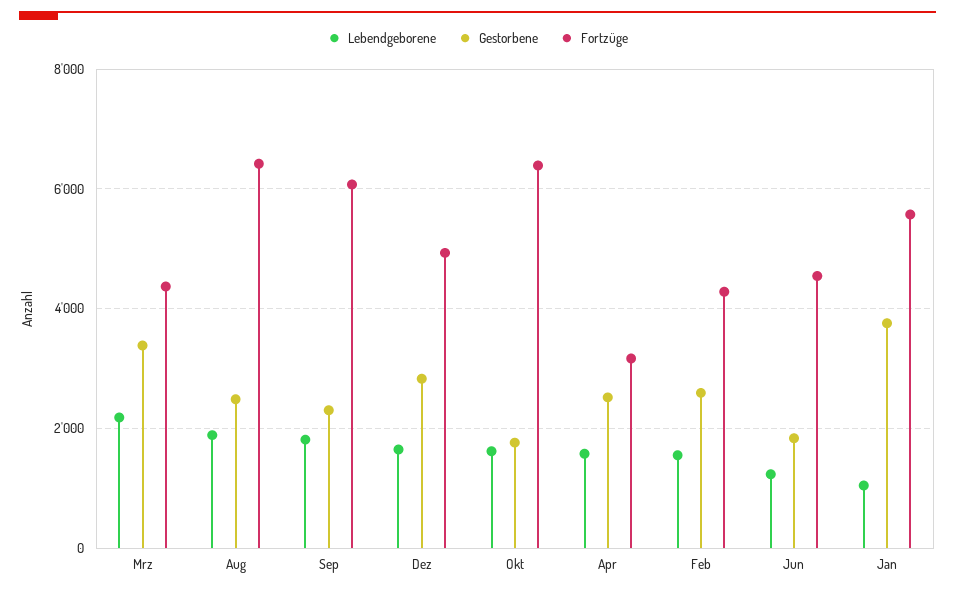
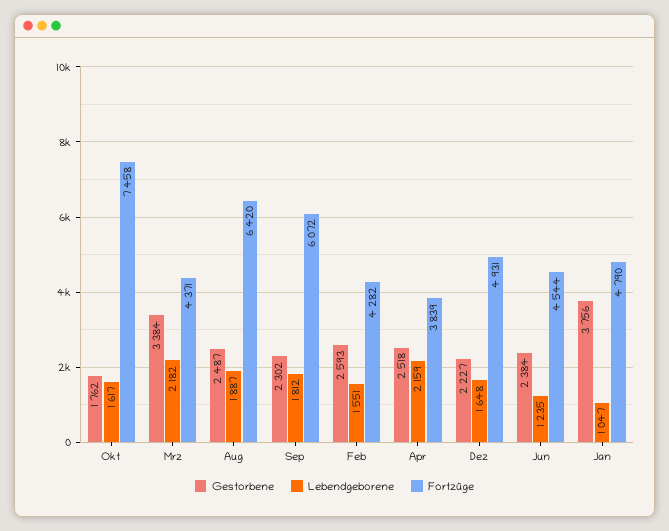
  {
    "Lebendgeborene": {
      "Mrz": 2182,
      "Aug": 1887,
      "Sep": 1812,
      "Dez": 1648,
      "Okt": 1617,
-     "Apr": 1600,
+     "Apr": 2159,
      "Feb": 1551,
      "Jun": 1235,
      "Jan": 1047
    },
    "Gestorbene": {
      "Mrz": 3384,
      "Aug": 2487,
      "Sep": 2302,
-     "Dez": 2800,
+     "Dez": 2227,
      "Okt": 1762,
      "Apr": 2518,
      "Feb": 2593,
-     "Jun": 1800,
+     "Jun": 2384,
      "Jan": 3756
    },
    "Fortzüge": {
      "Mrz": 4371,
      "Aug": 6420,
      "Sep": 6072,
      "Dez": 4931,
-     "Okt": 6400,
+     "Okt": 7458,
-     "Apr": 3200,
+     "Apr": 3839,
      "Feb": 4282,
      "Jun": 4544,
-     "Jan": 5600
+     "Jan": 4790
    }
  }

